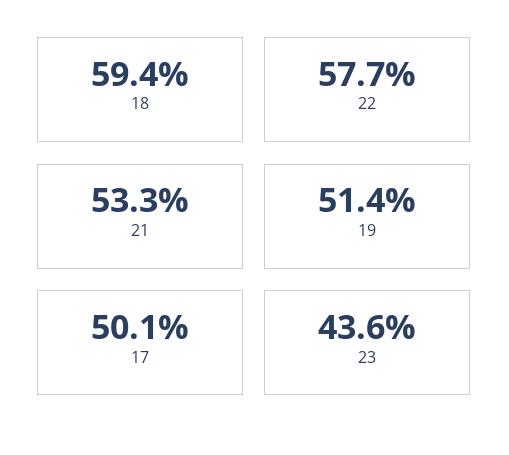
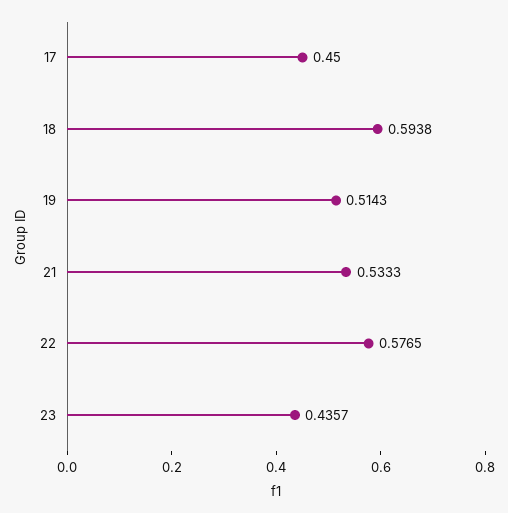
  {
    "18": 0.5938,
    "22": 0.5765,
    "21": 0.5333,
    "19": 0.5143,
-   "17": 0.501,
+   "17": 0.45,
    "23": 0.4357
  }

